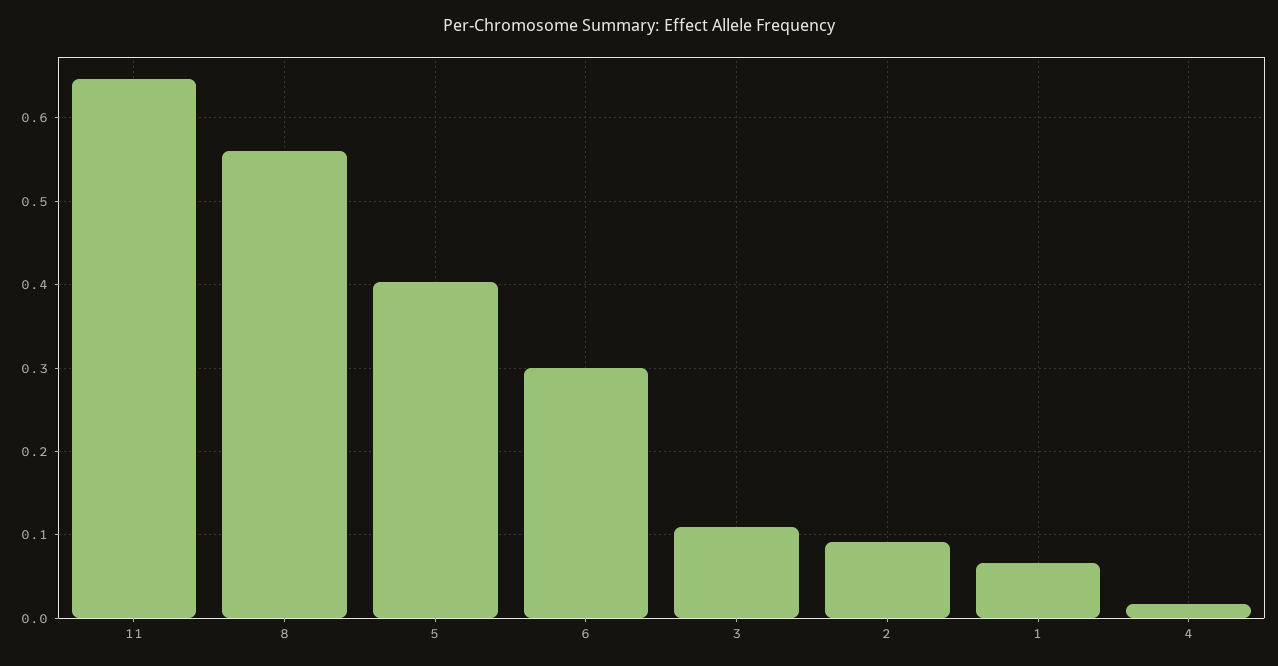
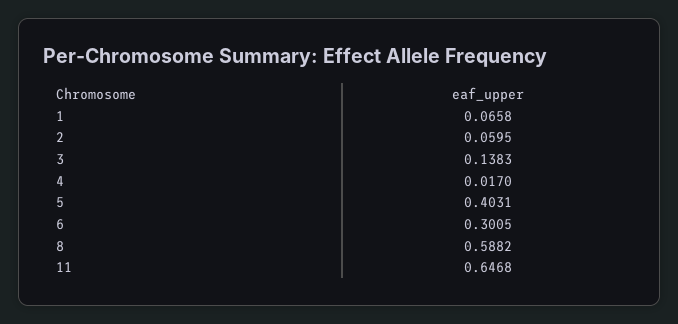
  {
    "11": 0.6468,
-   "8": 0.56,
+   "8": 0.5882,
    "5": 0.4031,
    "6": 0.3005,
-   "3": 0.11,
+   "3": 0.1383,
-   "2": 0.09,
+   "2": 0.0595,
    "1": 0.0658,
    "4": 0.017
  }

